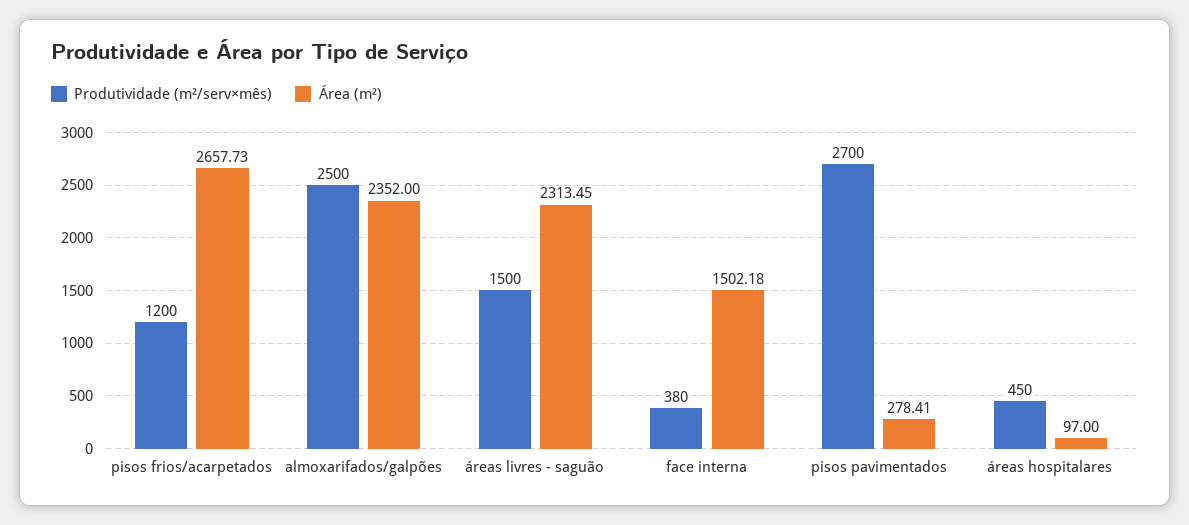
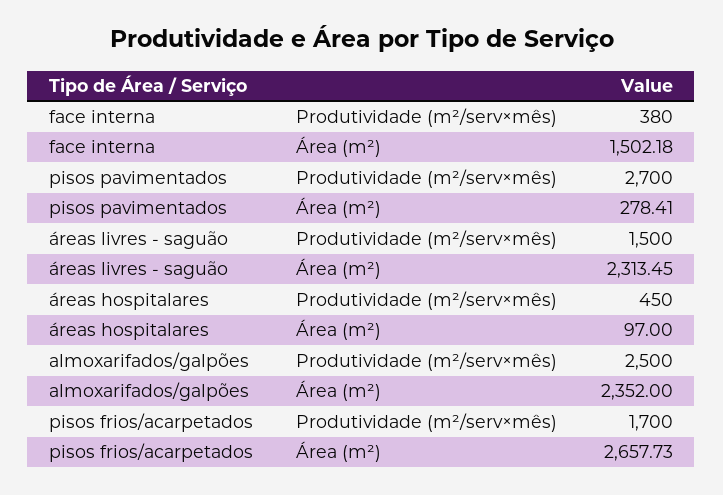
  {
    "Produtividade (m²/serv×mês)": {
-     "pisos frios/acarpetados": 1200,
+     "pisos frios/acarpetados": 1700,
      "almoxarifados/galpões": 2500,
      "áreas livres - saguão": 1500,
      "face interna": 380,
      "pisos pavimentados": 2700,
      "áreas hospitalares": 450
    },
    "Área (m²)": {
      "pisos frios/acarpetados": 2657.73,
      "almoxarifados/galpões": 2352,
      "áreas livres - saguão": 2313.45,
      "face interna": 1502.18,
      "pisos pavimentados": 278.41,
      "áreas hospitalares": 97
    }
  }

